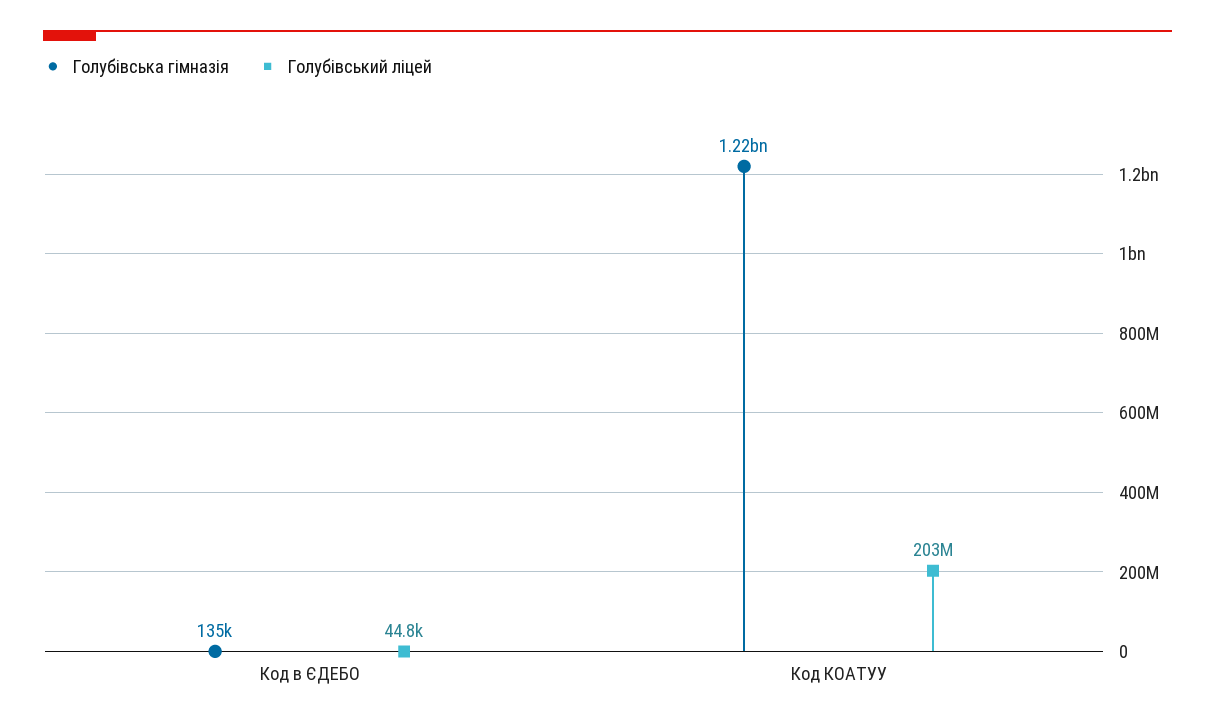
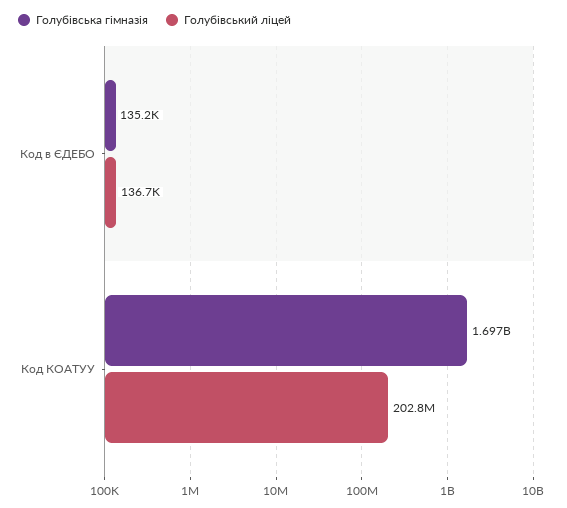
  {
    "Голубівська гімназія": {
      "Код в ЄДЕБО": 135200,
-     "Код КОАТУУ": 1220000000
+     "Код КОАТУУ": 1697000000
    },
    "Голубівський ліцей": {
-     "Код в ЄДЕБО": 44800,
+     "Код в ЄДЕБО": 136700,
      "Код КОАТУУ": 202800000
    }
  }

